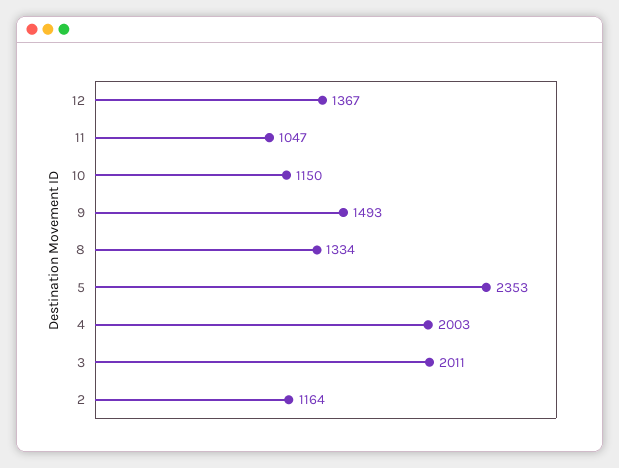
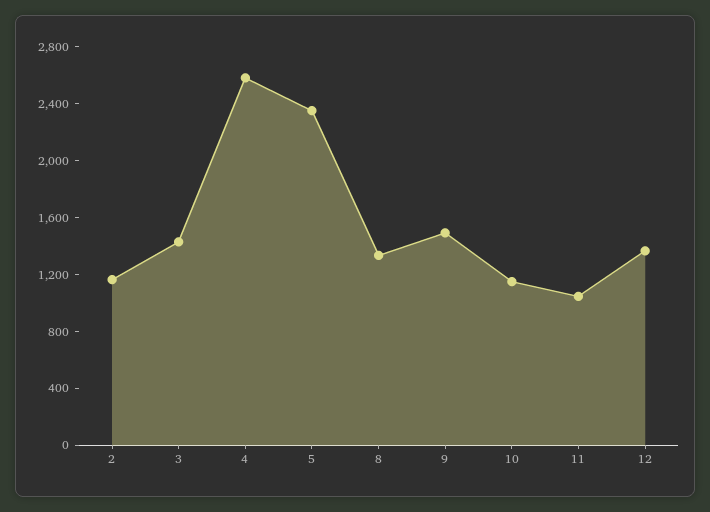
  {
    "12": 1367,
    "11": 1047,
    "10": 1150,
    "9": 1493,
    "8": 1334,
    "5": 2353,
-   "4": 2003,
+   "4": 2600,
-   "3": 2011,
+   "3": 1400,
    "2": 1164
  }

